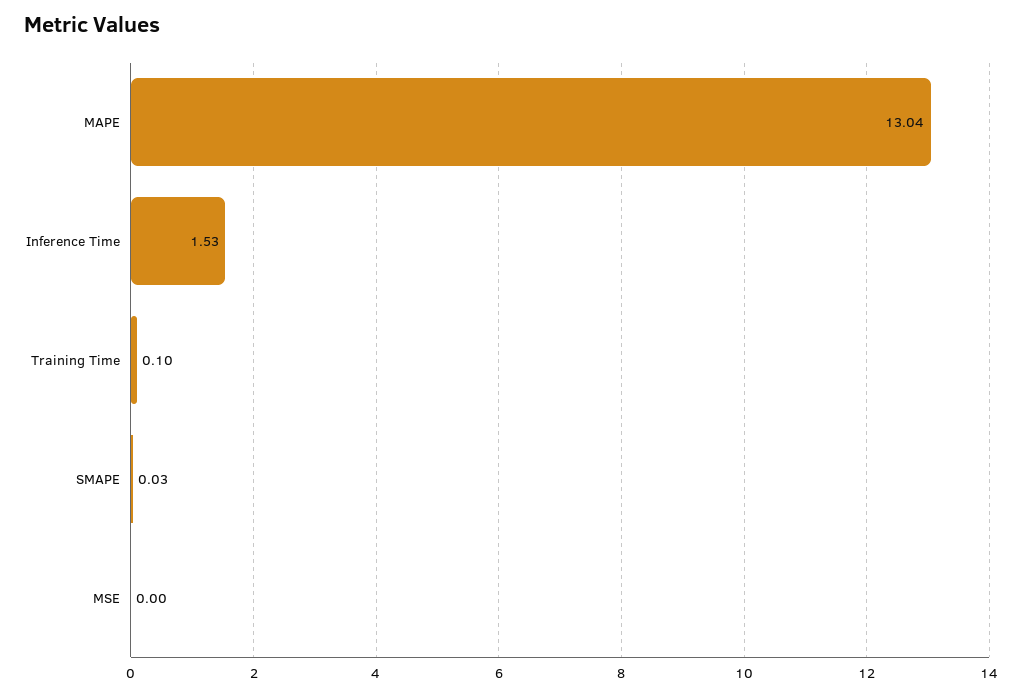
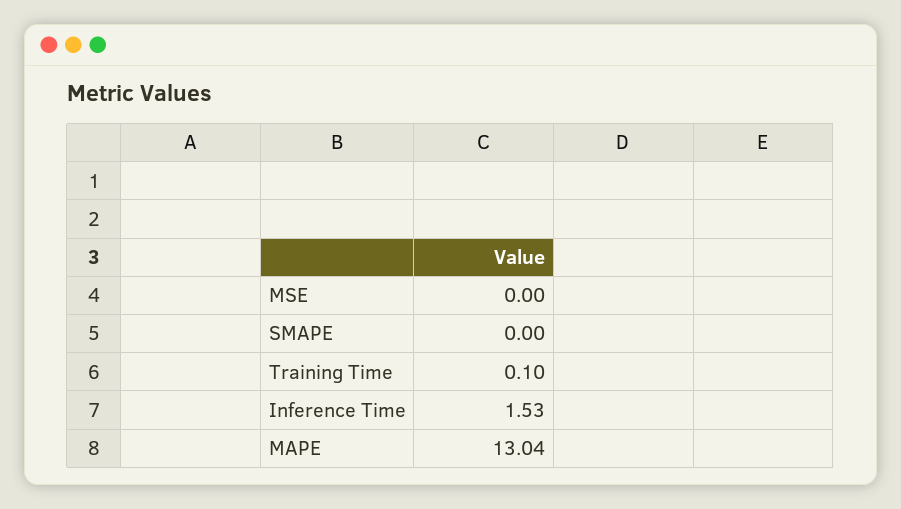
  {
    "MAPE": 13.04,
    "Inference Time": 1.53,
    "Training Time": 0.1,
-   "SMAPE": 0.03,
+   "SMAPE": 0,
    "MSE": 0
  }

